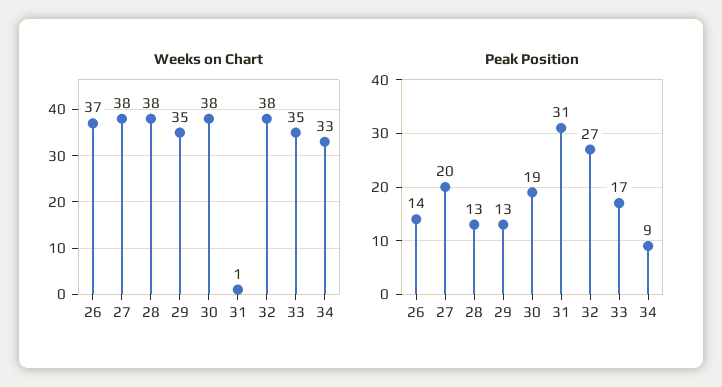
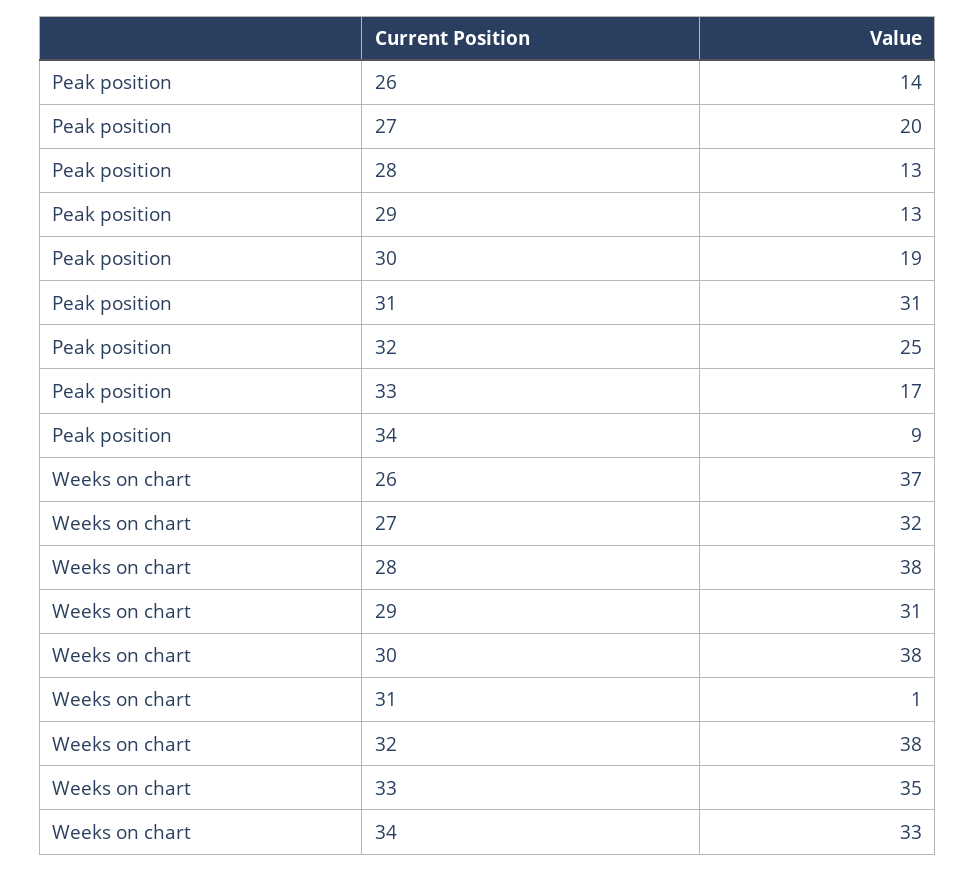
  {
    "Weeks on Chart": {
      "26": 37,
-     "27": 38,
+     "27": 32,
      "28": 38,
-     "29": 35,
+     "29": 31,
      "30": 38,
      "31": 1,
      "32": 38,
      "33": 35,
      "34": 33
    },
    "Peak Position": {
      "26": 14,
      "27": 20,
      "28": 13,
      "29": 13,
      "30": 19,
      "31": 31,
-     "32": 27,
+     "32": 25,
      "33": 17,
      "34": 9
    }
  }

